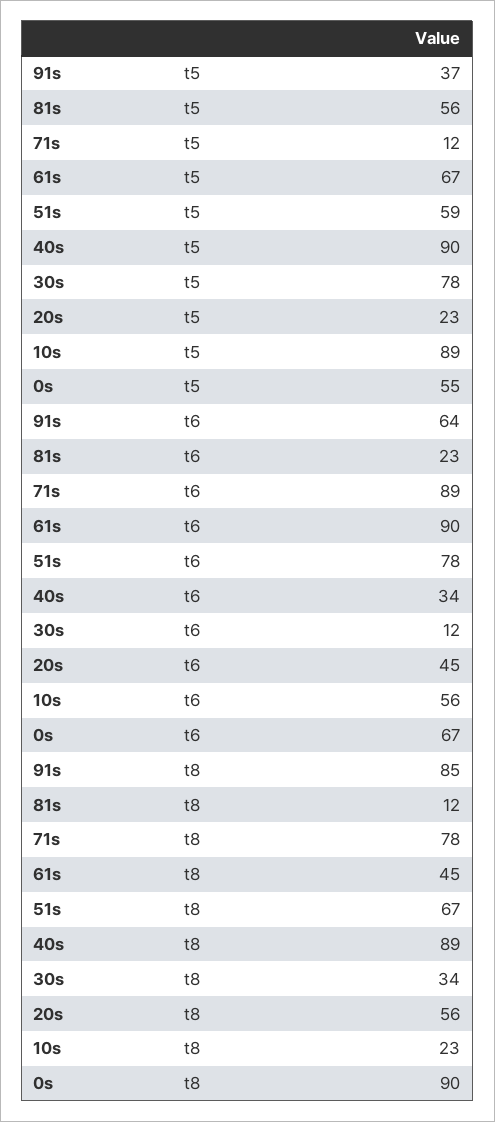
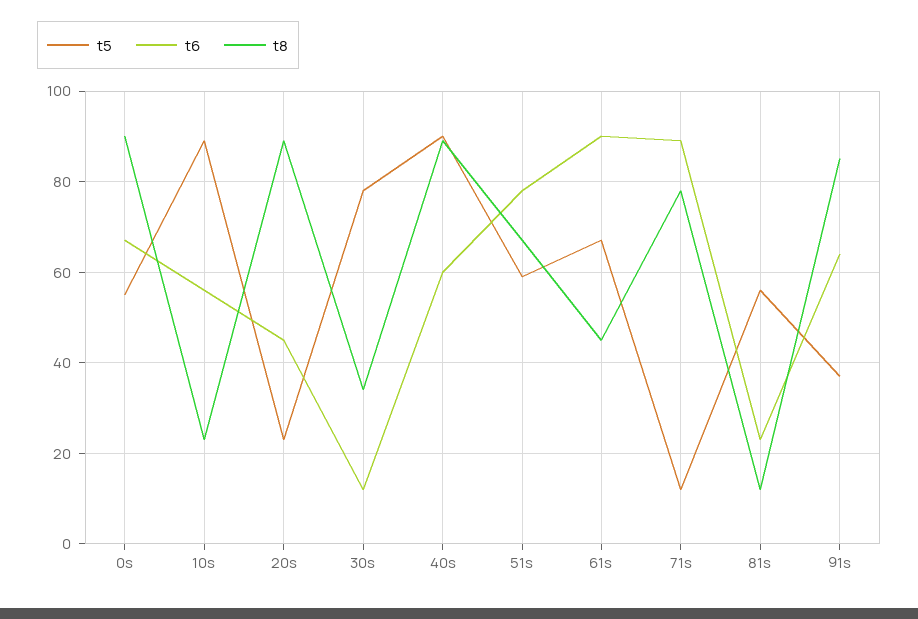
  {
    "t5": {
      "91s": 37,
      "81s": 56,
      "71s": 12,
      "61s": 67,
      "51s": 59,
      "40s": 90,
      "30s": 78,
      "20s": 23,
      "10s": 89,
      "0s": 55
    },
    "t6": {
      "91s": 64,
      "81s": 23,
      "71s": 89,
      "61s": 90,
      "51s": 78,
-     "40s": 34,
+     "40s": 60,
      "30s": 12,
      "20s": 45,
      "10s": 56,
      "0s": 67
    },
    "t8": {
      "91s": 85,
      "81s": 12,
      "71s": 78,
      "61s": 45,
      "51s": 67,
      "40s": 89,
      "30s": 34,
-     "20s": 56,
+     "20s": 90,
      "10s": 23,
      "0s": 90
    }
  }

